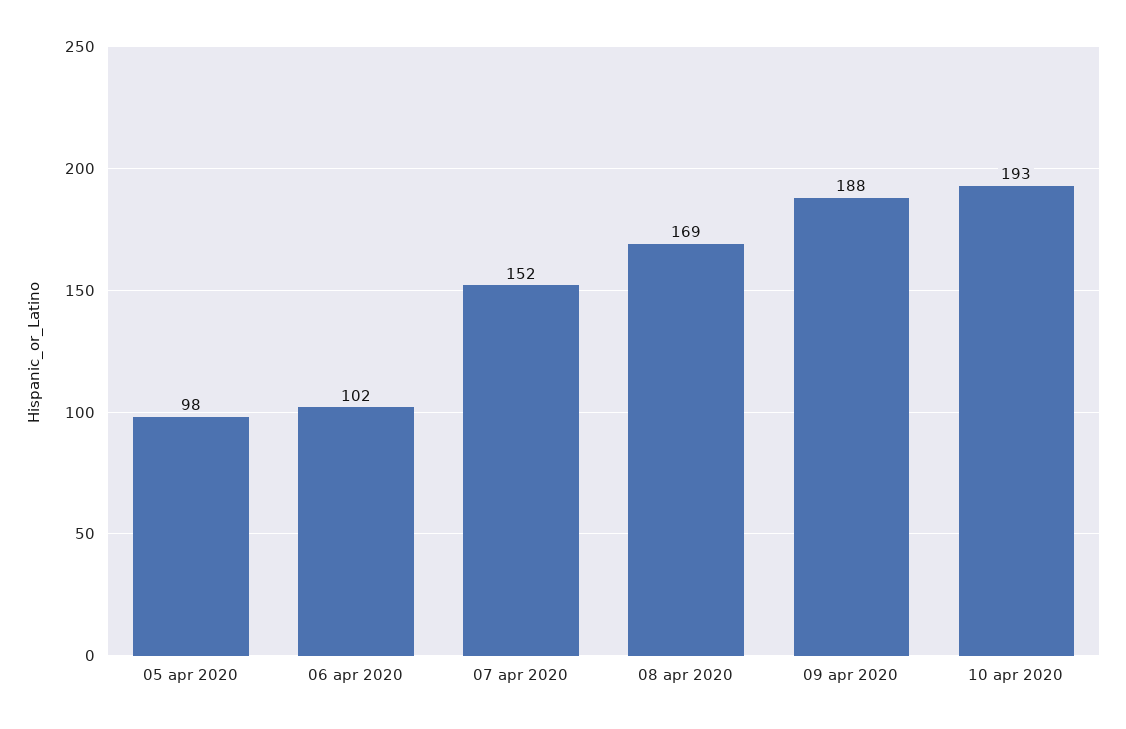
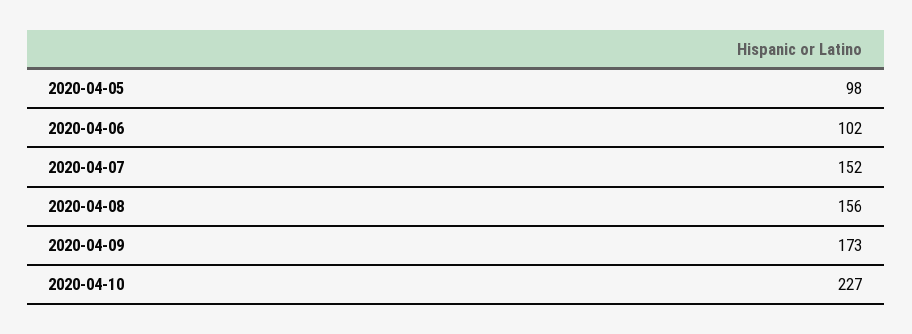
  {
    "05 apr 2020": 98,
    "06 apr 2020": 102,
    "07 apr 2020": 152,
-   "08 apr 2020": 169,
+   "08 apr 2020": 156,
-   "09 apr 2020": 188,
+   "09 apr 2020": 173,
-   "10 apr 2020": 193
+   "10 apr 2020": 227
  }

